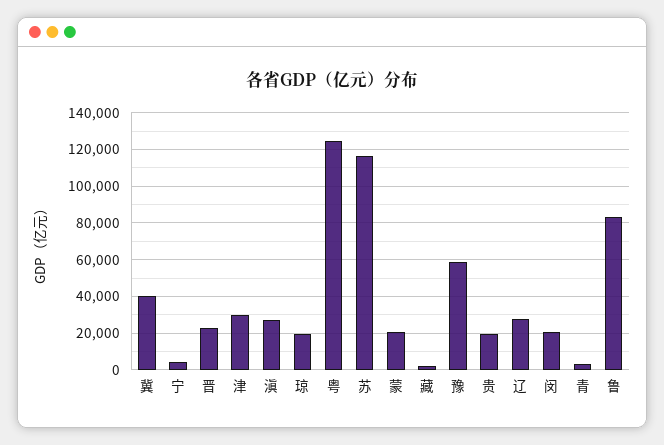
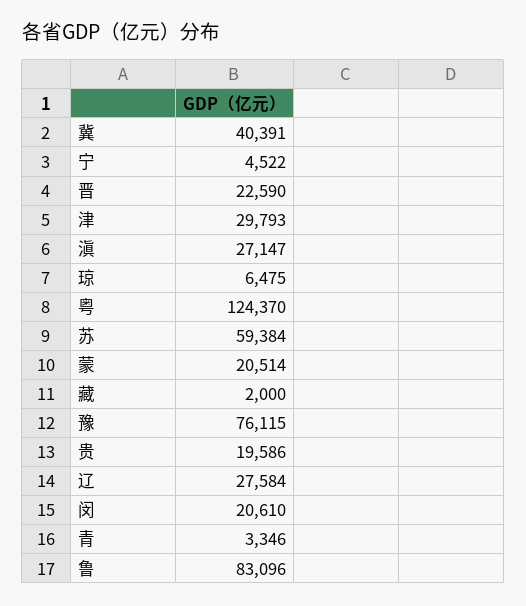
  {
    "冀": 40391,
    "宁": 4522,
    "晋": 22590,
    "津": 29793,
    "滇": 27147,
-   "琼": 20000,
+   "琼": 6475,
    "粤": 124370,
-   "苏": 115000,
+   "苏": 59384,
    "蒙": 20514,
    "藏": 2000,
-   "豫": 60000,
+   "豫": 76115,
    "贵": 19586,
    "辽": 27584,
    "闵": 20610,
    "青": 3346,
    "鲁": 83096
  }

